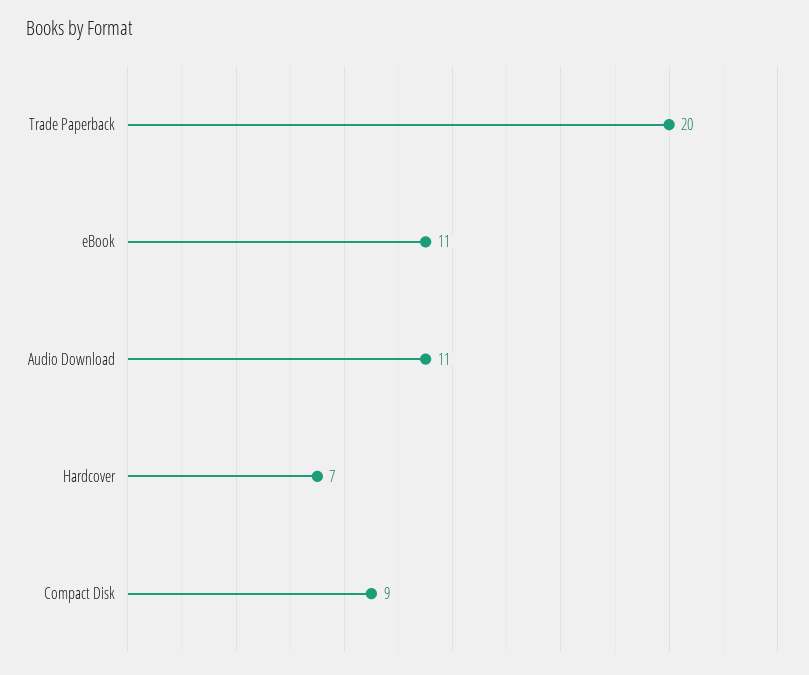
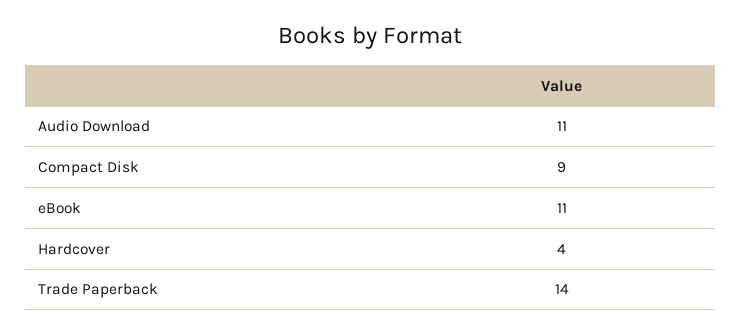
  {
-   "Trade Paperback": 20,
+   "Trade Paperback": 14,
    "eBook": 11,
    "Audio Download": 11,
-   "Hardcover": 7,
+   "Hardcover": 4,
    "Compact Disk": 9
  }

